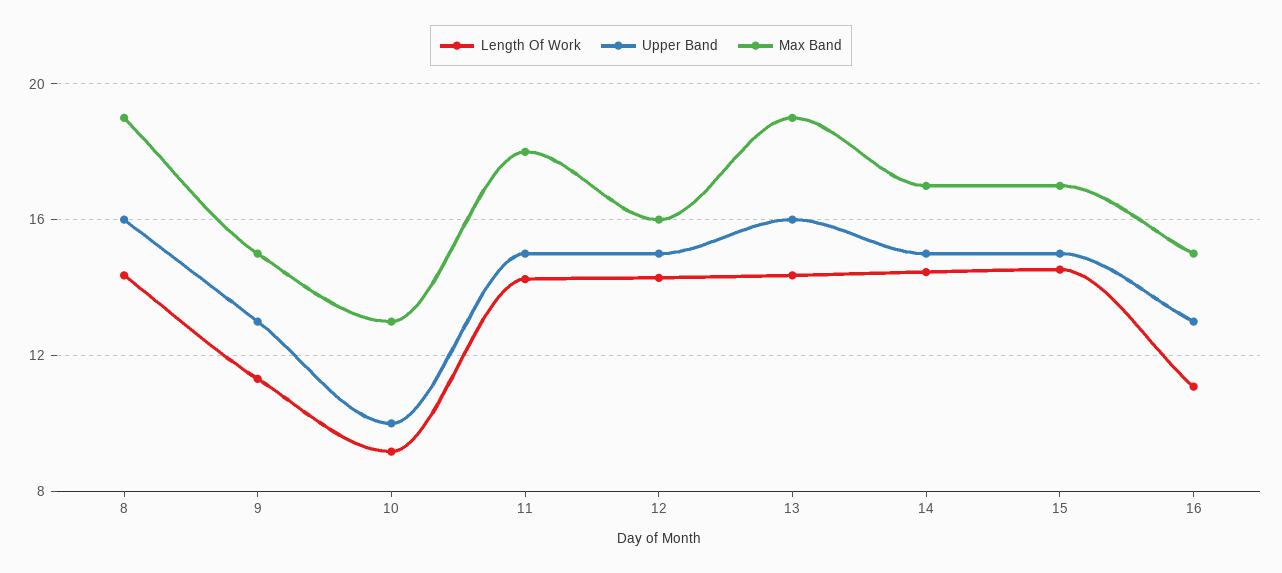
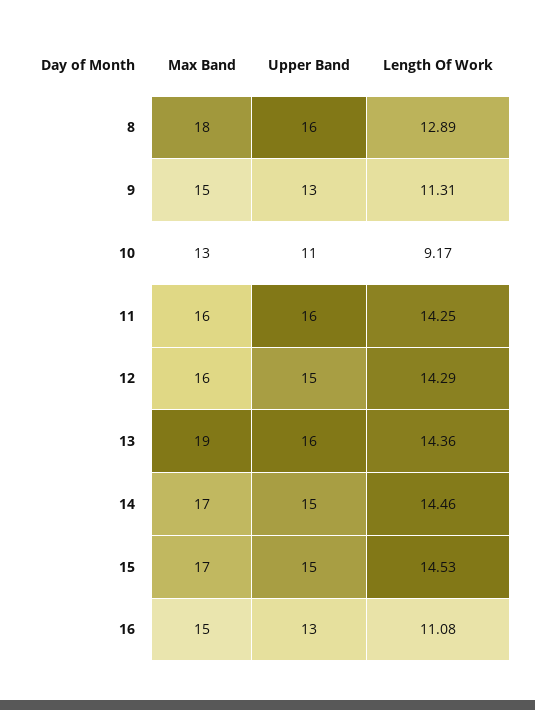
  {
    "Length Of Work": {
-     "8": 14.5,
+     "8": 12.89,
      "9": 11.31,
      "10": 9.17,
      "11": 14.25,
      "12": 14.29,
      "13": 14.36,
      "14": 14.46,
      "15": 14.53,
      "16": 11.08
    },
    "Upper Band": {
      "8": 16,
      "9": 13,
-     "10": 10,
+     "10": 11,
-     "11": 15,
+     "11": 16,
      "12": 15,
      "13": 16,
      "14": 15,
      "15": 15,
      "16": 13
    },
    "Max Band": {
-     "8": 19,
+     "8": 18,
      "9": 15,
      "10": 13,
-     "11": 18,
+     "11": 16,
      "12": 16,
      "13": 19,
      "14": 17,
      "15": 17,
      "16": 15
    }
  }

